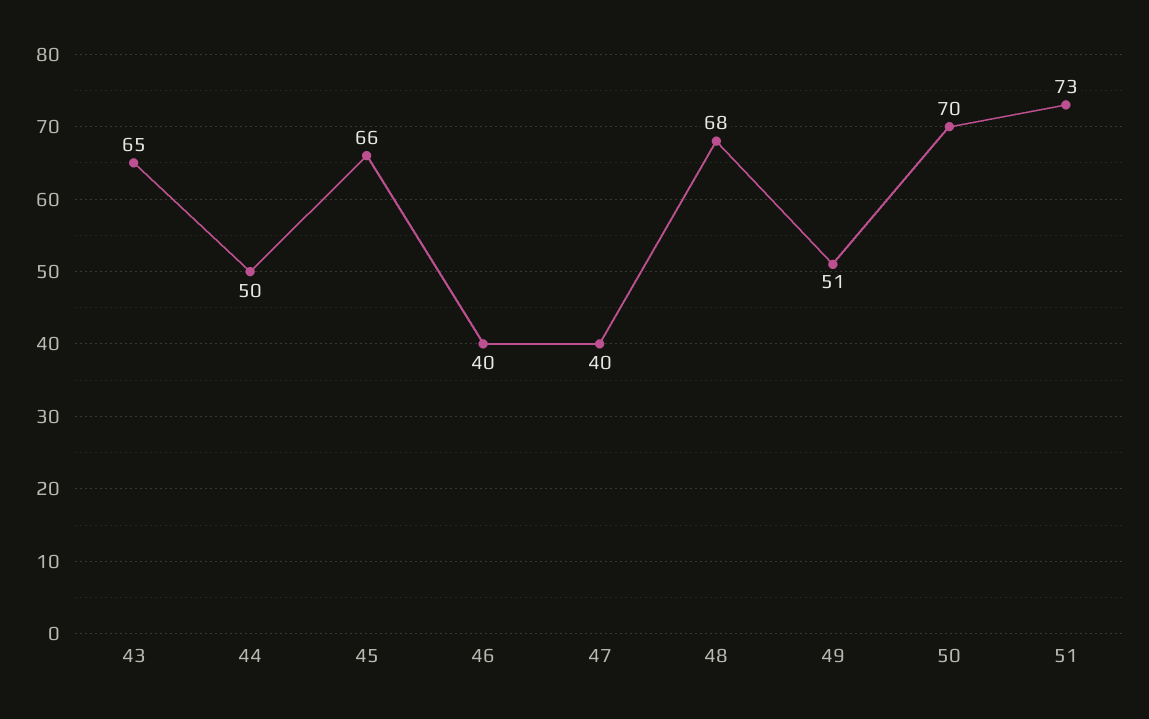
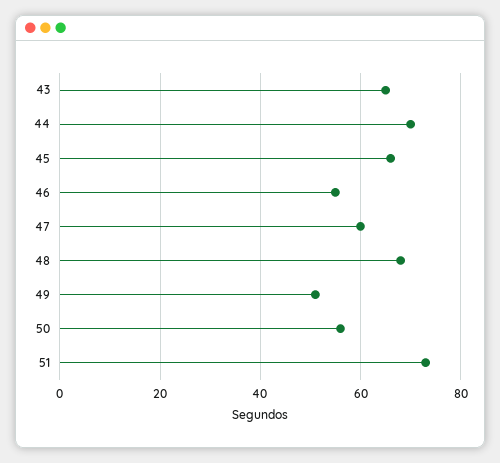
  {
    "43": 65,
-   "44": 50,
+   "44": 70,
    "45": 66,
-   "46": 40,
+   "46": 55,
-   "47": 40,
+   "47": 60,
    "48": 68,
    "49": 51,
-   "50": 70,
+   "50": 55,
    "51": 73
  }

